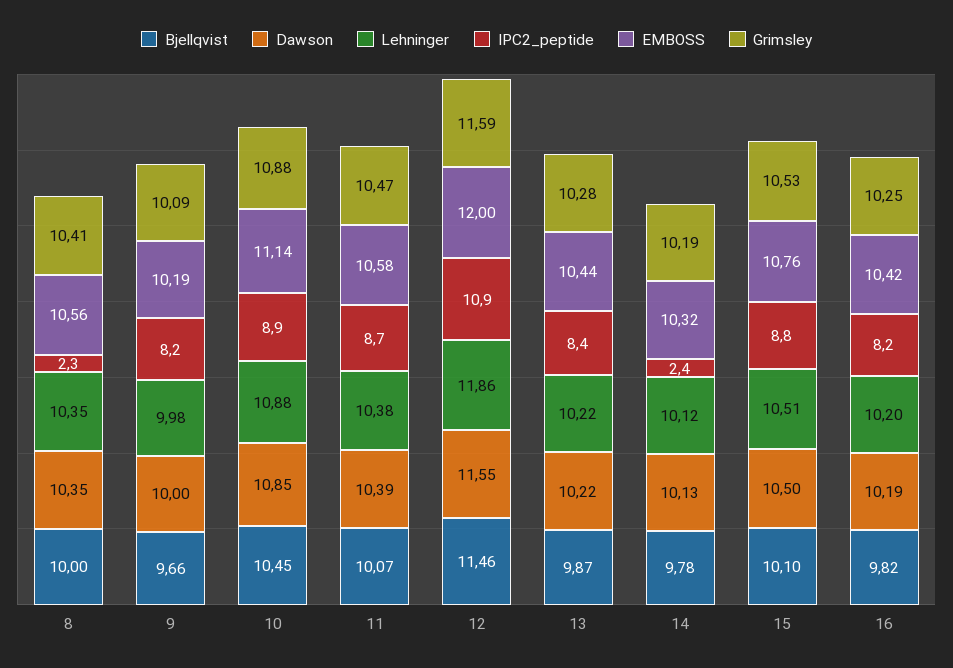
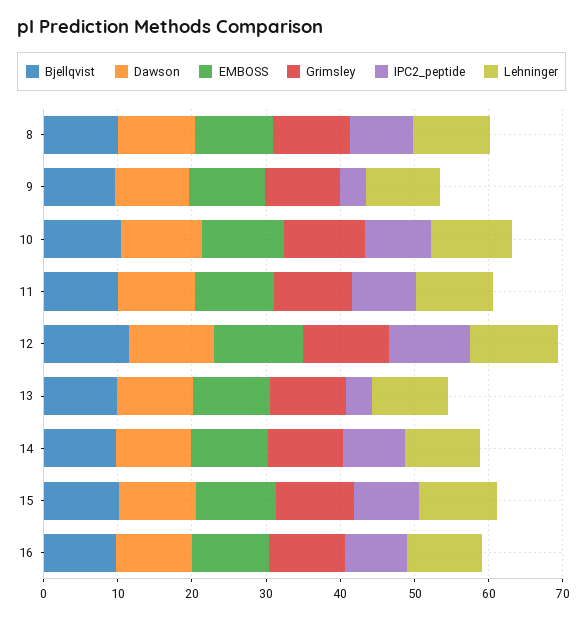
  {
    "Bjellqvist": {
      "8": 10,
      "9": 9.66,
      "10": 10.45,
      "11": 10.07,
      "12": 11.46,
      "13": 9.87,
      "14": 9.78,
      "15": 10.1,
      "16": 9.82
    },
    "Dawson": {
      "8": 10.35,
      "9": 10,
      "10": 10.85,
      "11": 10.39,
      "12": 11.55,
      "13": 10.22,
      "14": 10.13,
      "15": 10.5,
      "16": 10.19
    },
    "Lehninger": {
      "8": 10.35,
      "9": 9.98,
      "10": 10.88,
      "11": 10.38,
      "12": 11.86,
      "13": 10.22,
      "14": 10.12,
      "15": 10.51,
      "16": 10.2
    },
    "IPC2_peptide": {
-     "8": 2.3,
+     "8": 8,
-     "9": 8.2,
+     "9": 4,
      "10": 8.9,
      "11": 8.7,
      "12": 10.9,
-     "13": 8.4,
+     "13": 4,
-     "14": 2.4,
+     "14": 8,
      "15": 8.8,
      "16": 8.2
    },
    "EMBOSS": {
      "8": 10.56,
      "9": 10.19,
      "10": 11.14,
      "11": 10.58,
      "12": 12,
      "13": 10.44,
      "14": 10.32,
      "15": 10.76,
      "16": 10.42
    },
    "Grimsley": {
      "8": 10.41,
      "9": 10.09,
      "10": 10.88,
      "11": 10.47,
      "12": 11.59,
      "13": 10.28,
      "14": 10.19,
      "15": 10.53,
      "16": 10.25
    }
  }

